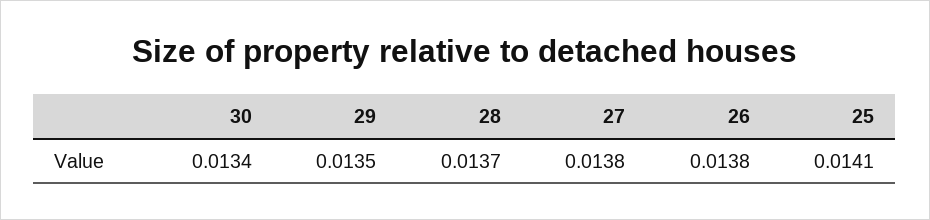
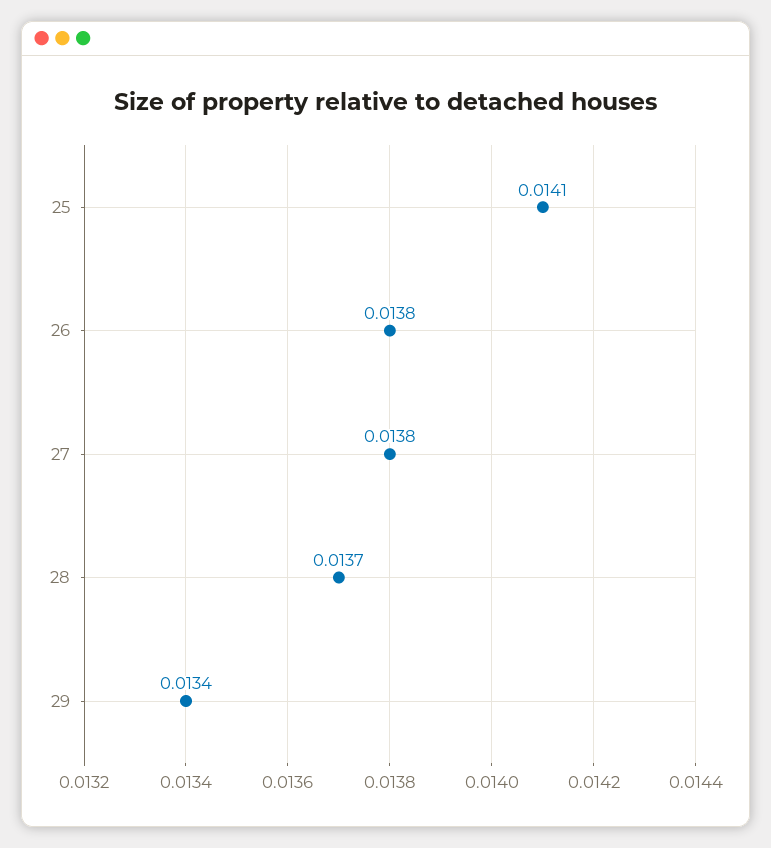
  {
-   "30": 0.0134,
-   "29": 0.0135,
+   "29": 0.0134,
    "28": 0.0137,
    "27": 0.0138,
    "26": 0.0138,
    "25": 0.0141
  }

